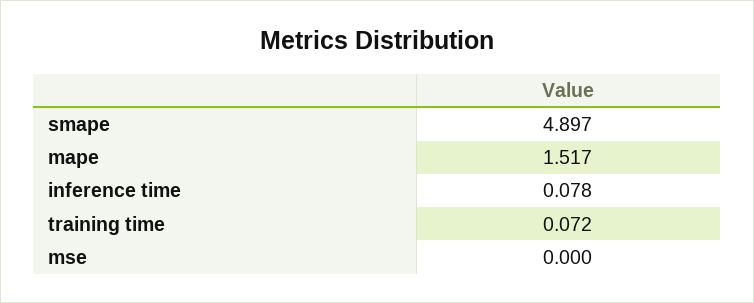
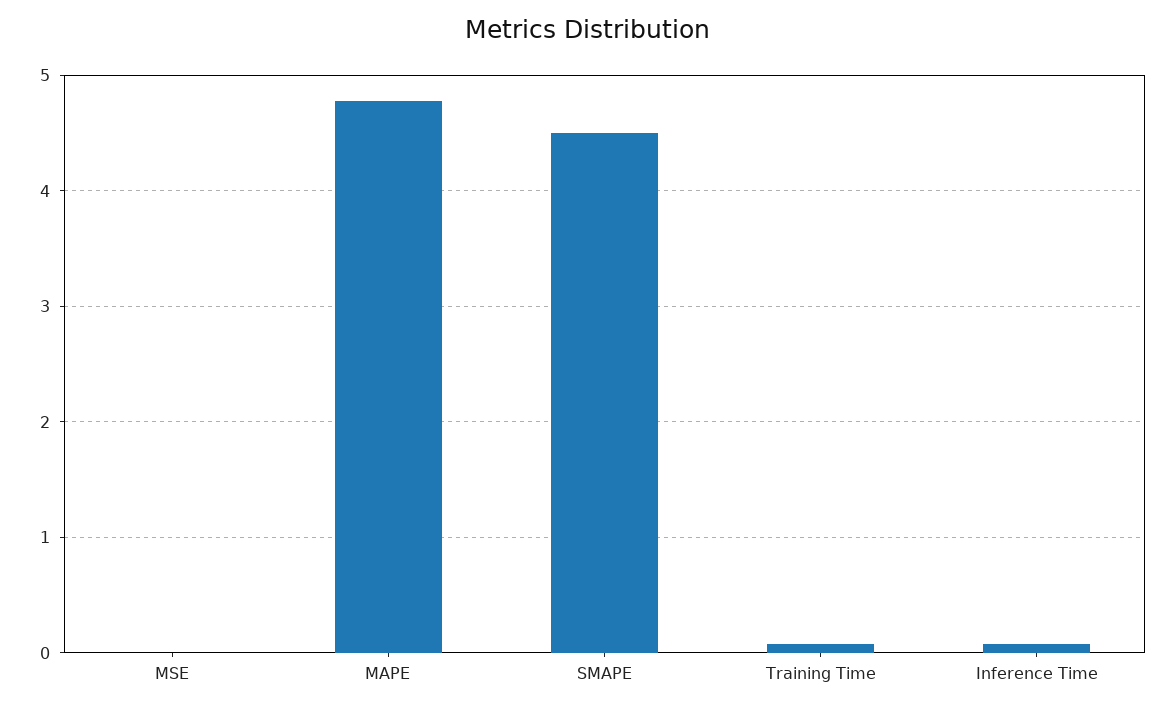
  {
-   "smape": 4.897,
+   "smape": 4.5,
-   "mape": 1.517,
+   "mape": 4.8,
    "inference time": 0.078,
    "training time": 0.072,
    "mse": 0
  }

